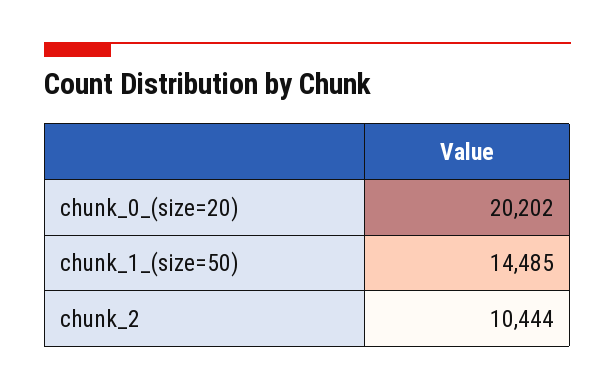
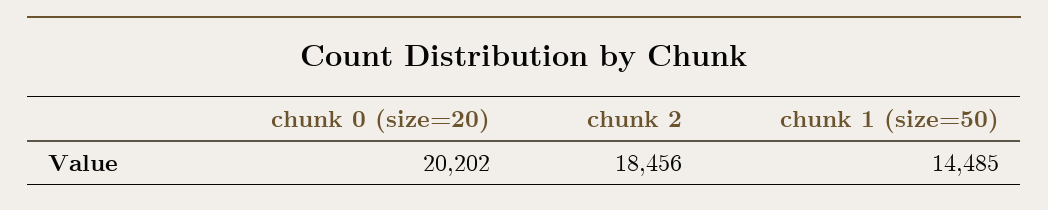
  {
    "chunk_0_(size=20)": 20202,
    "chunk_1_(size=50)": 14485,
-   "chunk_2": 10444
+   "chunk_2": 18456
  }

